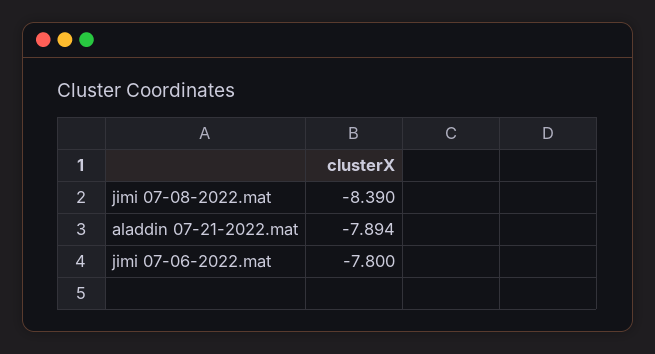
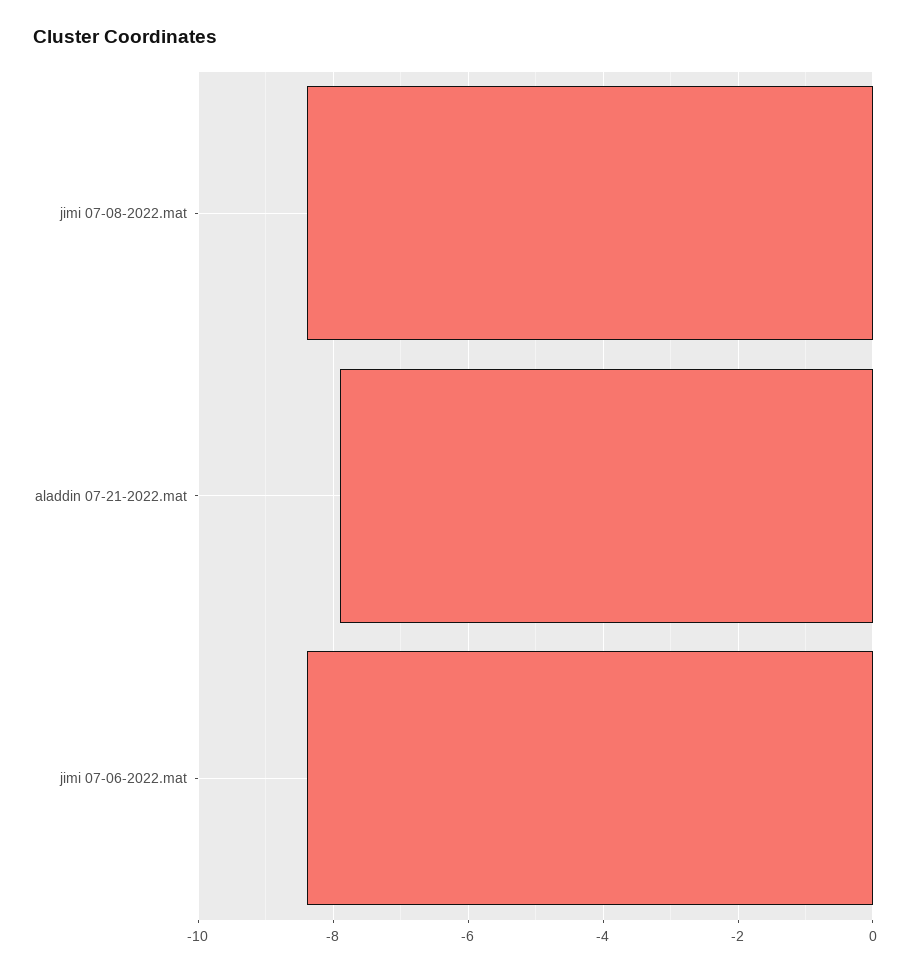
  {
    "jimi 07-08-2022.mat": -8.39,
    "aladdin 07-21-2022.mat": -7.894,
-   "jimi 07-06-2022.mat": -7.8
+   "jimi 07-06-2022.mat": -8.4
  }

